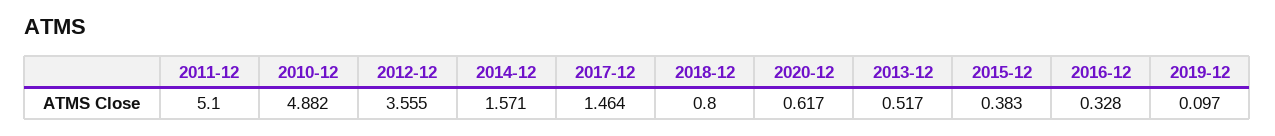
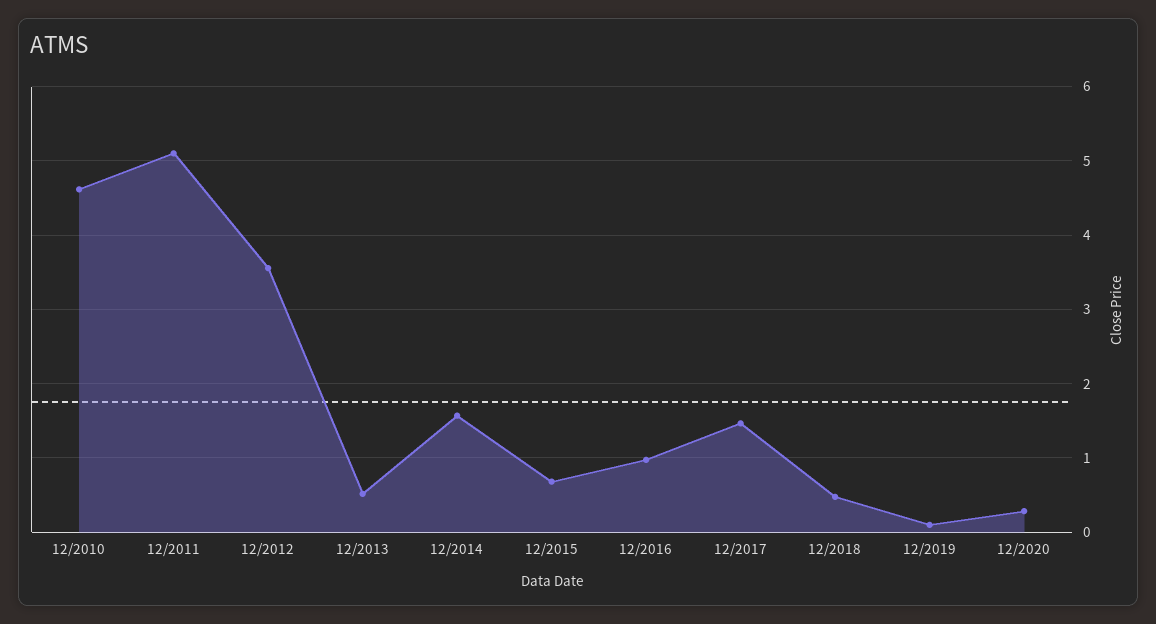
  {
    "2011-12": 5.1,
-   "2010-12": 4.882,
+   "2010-12": 4.6,
    "2012-12": 3.555,
    "2014-12": 1.571,
    "2017-12": 1.464,
-   "2018-12": 0.8,
+   "2018-12": 0.5,
-   "2020-12": 0.617,
+   "2020-12": 0.3,
    "2013-12": 0.517,
-   "2015-12": 0.383,
+   "2015-12": 0.7,
-   "2016-12": 0.328,
+   "2016-12": 1,
    "2019-12": 0.097
  }

